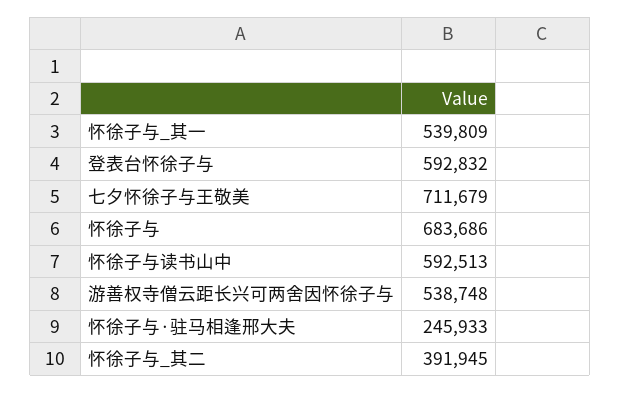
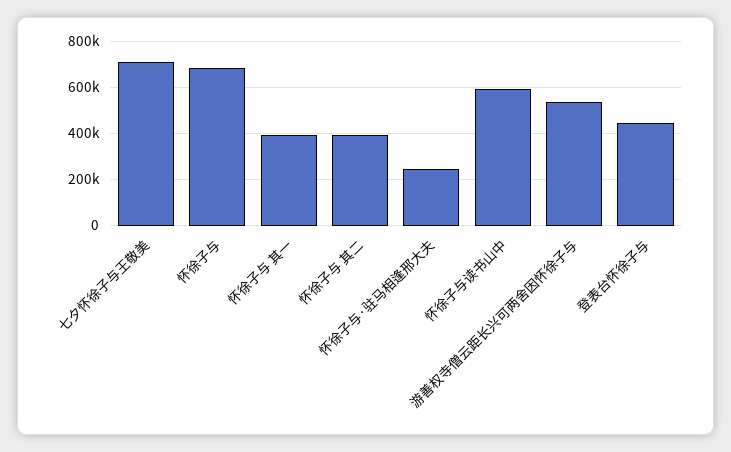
  {
-   "怀徐子与_其一": 539809,
+   "怀徐子与_其一": 400000,
-   "登表台怀徐子与": 592832,
+   "登表台怀徐子与": 450000,
    "七夕怀徐子与王敬美": 711679,
    "怀徐子与": 683686,
    "怀徐子与读书山中": 592513,
    "游善权寺僧云距长兴可两舍因怀徐子与": 538748,
    "怀徐子与·驻马相逢邢大夫": 245933,
    "怀徐子与_其二": 391945
  }

